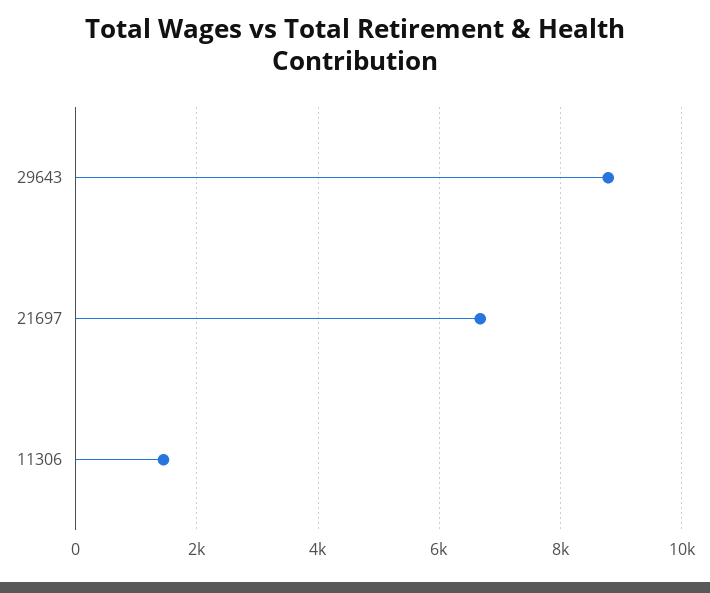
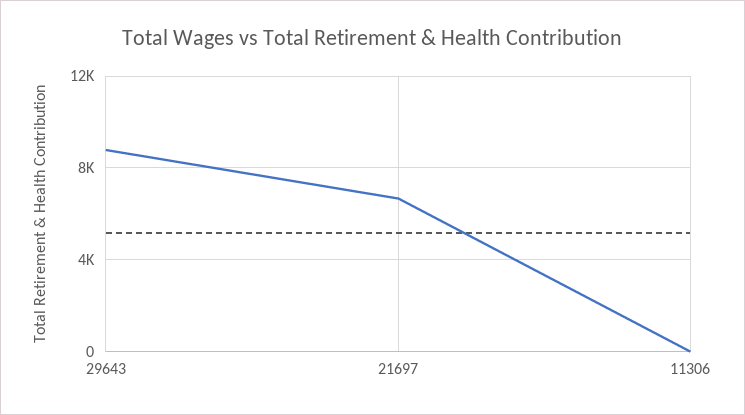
  {
    "29643": 8800,
    "21697": 6600,
-   "11306": 1400
+   "11306": 0
  }

